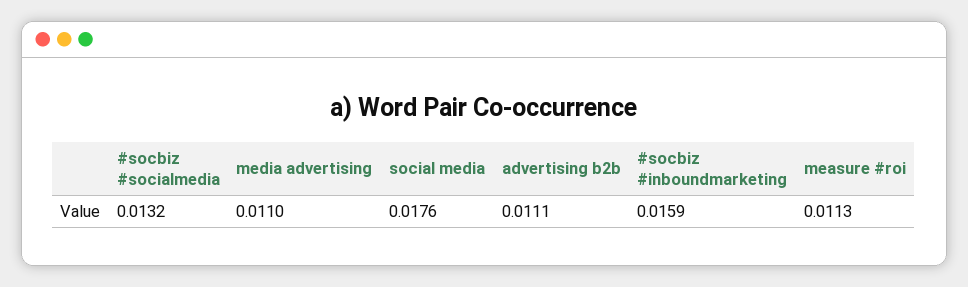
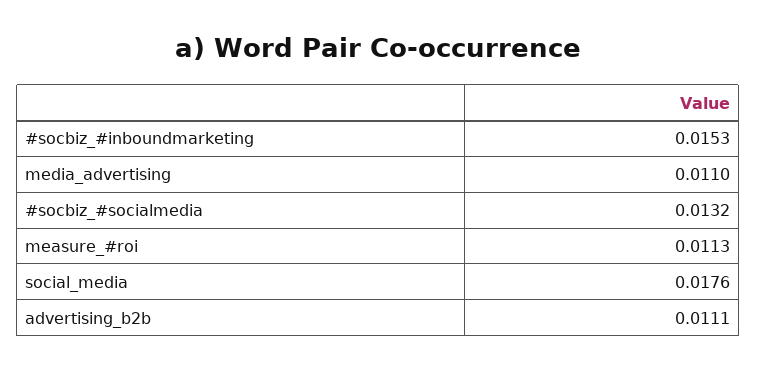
  {
    "#socbiz #socialmedia": 0.0132,
    "media advertising": 0.011,
    "social media": 0.0176,
    "advertising b2b": 0.0111,
-   "#socbiz #inboundmarketing": 0.0159,
+   "#socbiz #inboundmarketing": 0.0153,
    "measure #roi": 0.0113
  }

